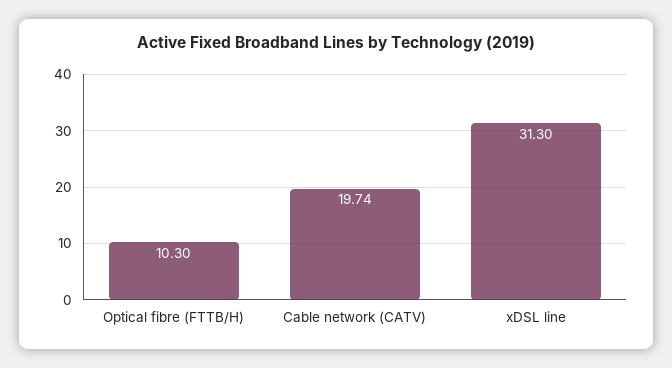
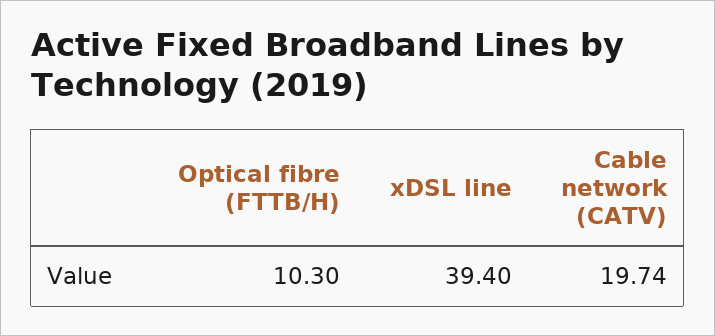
  {
    "Optical fibre (FTTB/H)": 10.3,
    "Cable network (CATV)": 19.74,
-   "xDSL line": 31.3
+   "xDSL line": 39.4
  }

